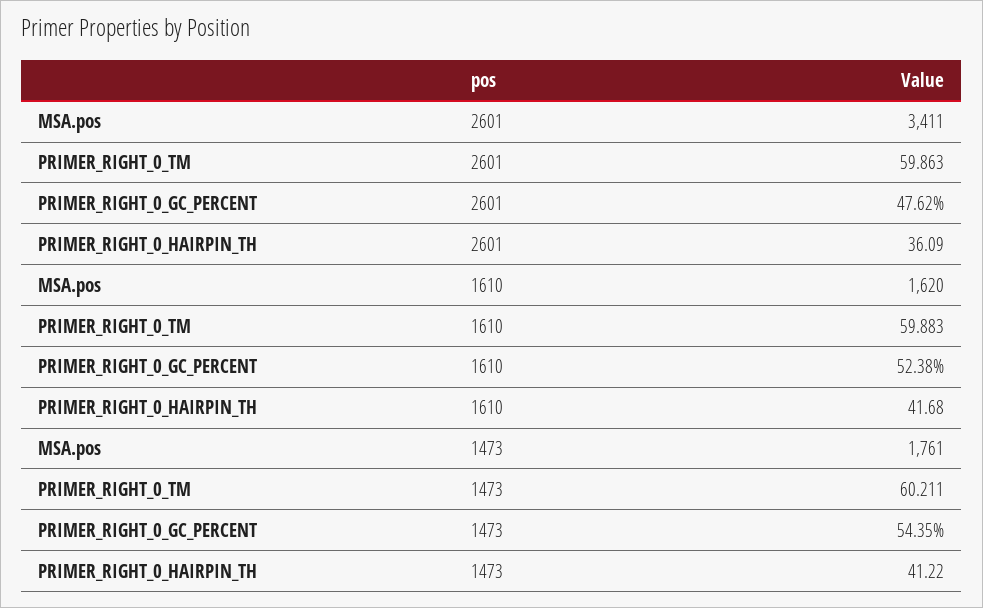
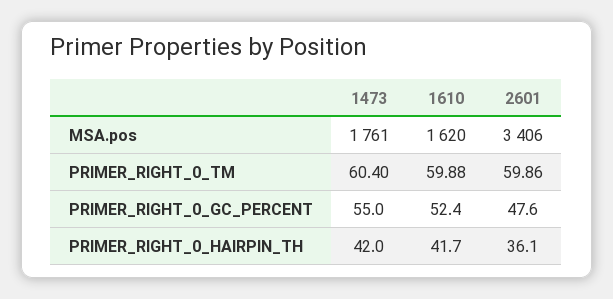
  {
    "MSA.pos": {
-     "2601": 3411,
+     "2601": 3406,
      "1610": 1620,
      "1473": 1761
    },
    "PRIMER_RIGHT_0_TM": {
      "2601": 59.863,
      "1610": 59.883,
-     "1473": 60.211
+     "1473": 60.4
    },
    "PRIMER_RIGHT_0_GC_PERCENT": {
      "2601": 47.62,
      "1610": 52.38,
-     "1473": 54.35
+     "1473": 55
    },
    "PRIMER_RIGHT_0_HAIRPIN_TH": {
      "2601": 36.09,
      "1610": 41.68,
-     "1473": 41.22
+     "1473": 42
    }
  }

